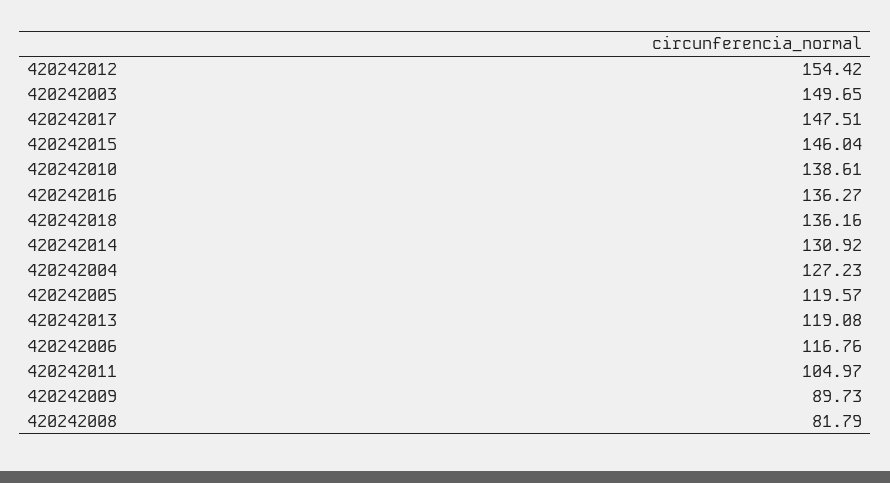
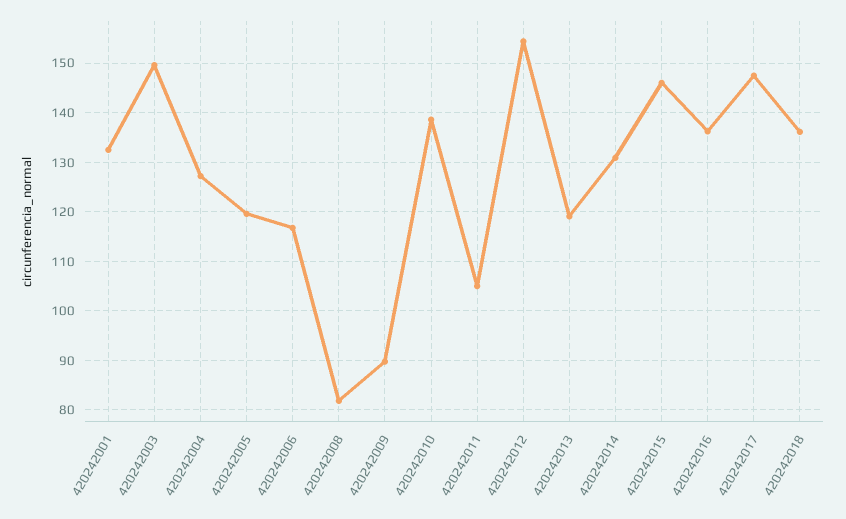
  {
    "420242012": 154.42,
    "420242003": 149.65,
    "420242017": 147.51,
    "420242015": 146.04,
    "420242010": 138.61,
    "420242016": 136.27,
    "420242018": 136.16,
    "420242014": 130.92,
    "420242004": 127.23,
    "420242005": 119.57,
    "420242013": 119.08,
    "420242006": 116.76,
    "420242011": 104.97,
    "420242009": 89.73,
-   "420242008": 81.79
+   "420242008": 81.79,
+   "420242001": 132
  }

